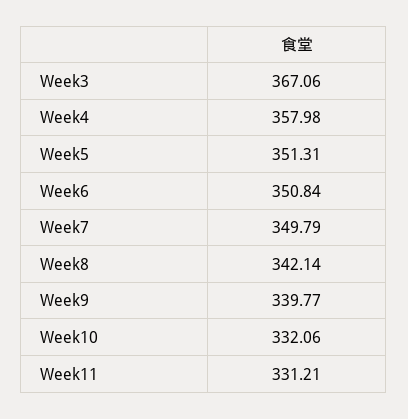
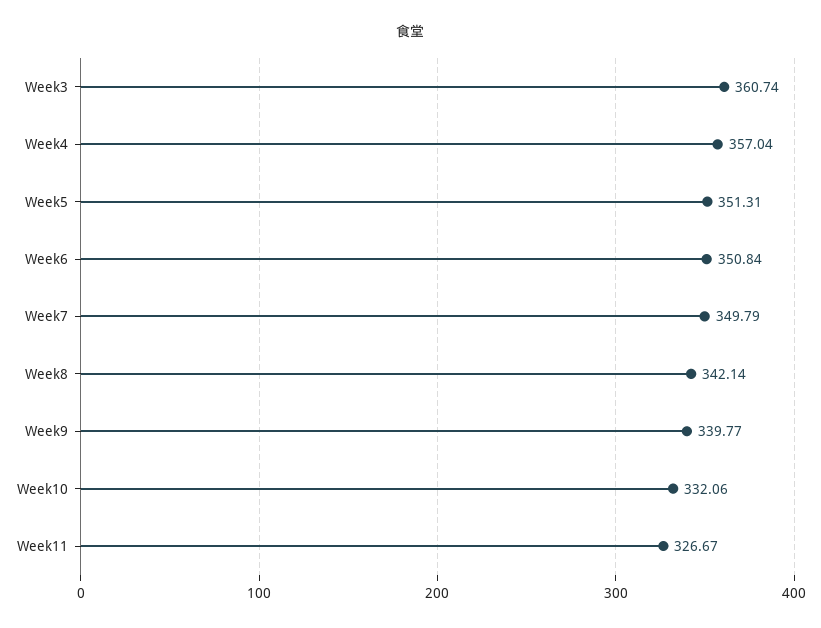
  {
-   "Week3": 367.06,
+   "Week3": 360.74,
-   "Week4": 357.98,
+   "Week4": 357.04,
    "Week5": 351.31,
    "Week6": 350.84,
    "Week7": 349.79,
    "Week8": 342.14,
    "Week9": 339.77,
    "Week10": 332.06,
-   "Week11": 331.21
+   "Week11": 326.67
  }

